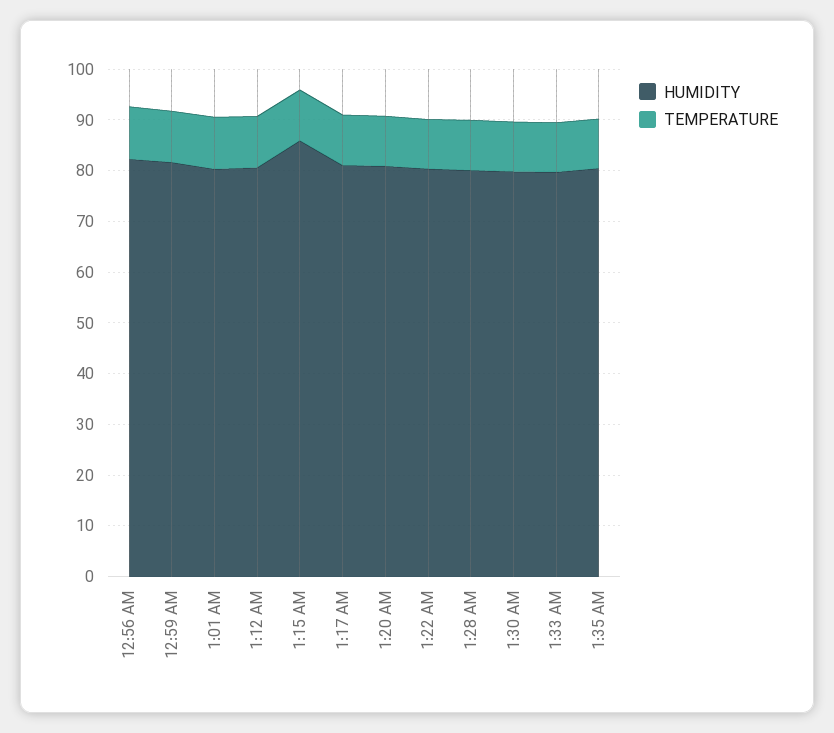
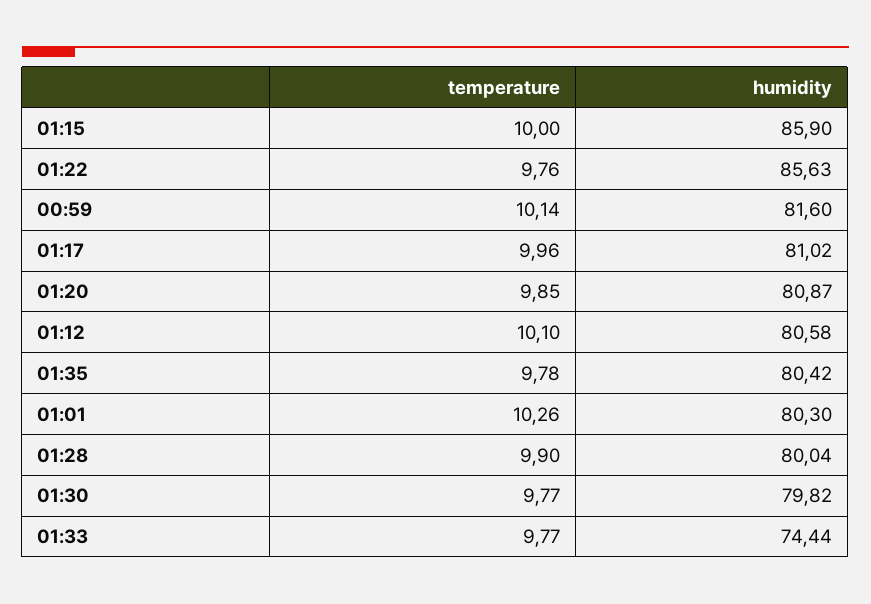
  {
    "HUMIDITY": {
-     "12:56 AM": 82,
      "12:59 AM": 81.6,
      "1:01 AM": 80.3,
      "1:12 AM": 80.58,
      "1:15 AM": 85.9,
      "1:17 AM": 81.02,
      "1:20 AM": 80.87,
-     "1:22 AM": 80,
+     "1:22 AM": 85.63,
      "1:28 AM": 80.04,
      "1:30 AM": 79.82,
-     "1:33 AM": 80,
+     "1:33 AM": 74.44,
      "1:35 AM": 80.42
    },
    "TEMPERATURE": {
-     "12:56 AM": 10,
      "12:59 AM": 10.14,
      "1:01 AM": 10.26,
      "1:12 AM": 10.1,
      "1:15 AM": 10,
      "1:17 AM": 9.96,
      "1:20 AM": 9.85,
      "1:22 AM": 9.76,
      "1:28 AM": 9.9,
      "1:30 AM": 9.77,
      "1:33 AM": 9.77,
      "1:35 AM": 9.78
    }
  }

